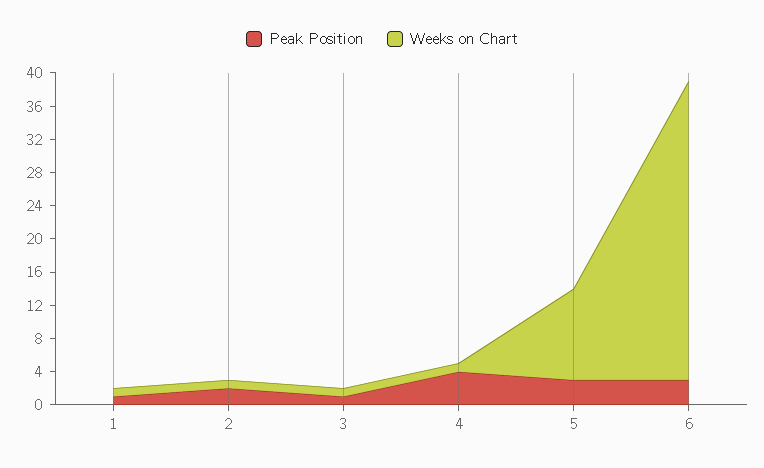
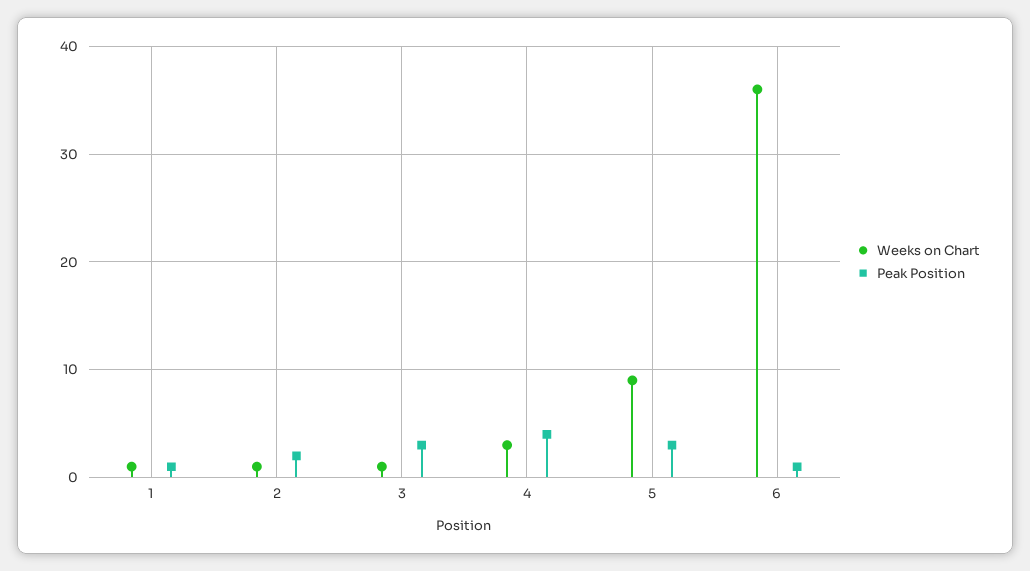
  {
    "Peak Position": {
      "1": 1,
      "2": 2,
-     "3": 1,
+     "3": 3,
      "4": 4,
      "5": 3,
-     "6": 3
+     "6": 1
    },
    "Weeks on Chart": {
      "1": 1,
      "2": 1,
      "3": 1,
-     "4": 1,
+     "4": 3,
-     "5": 11,
+     "5": 9,
      "6": 36
    }
  }

